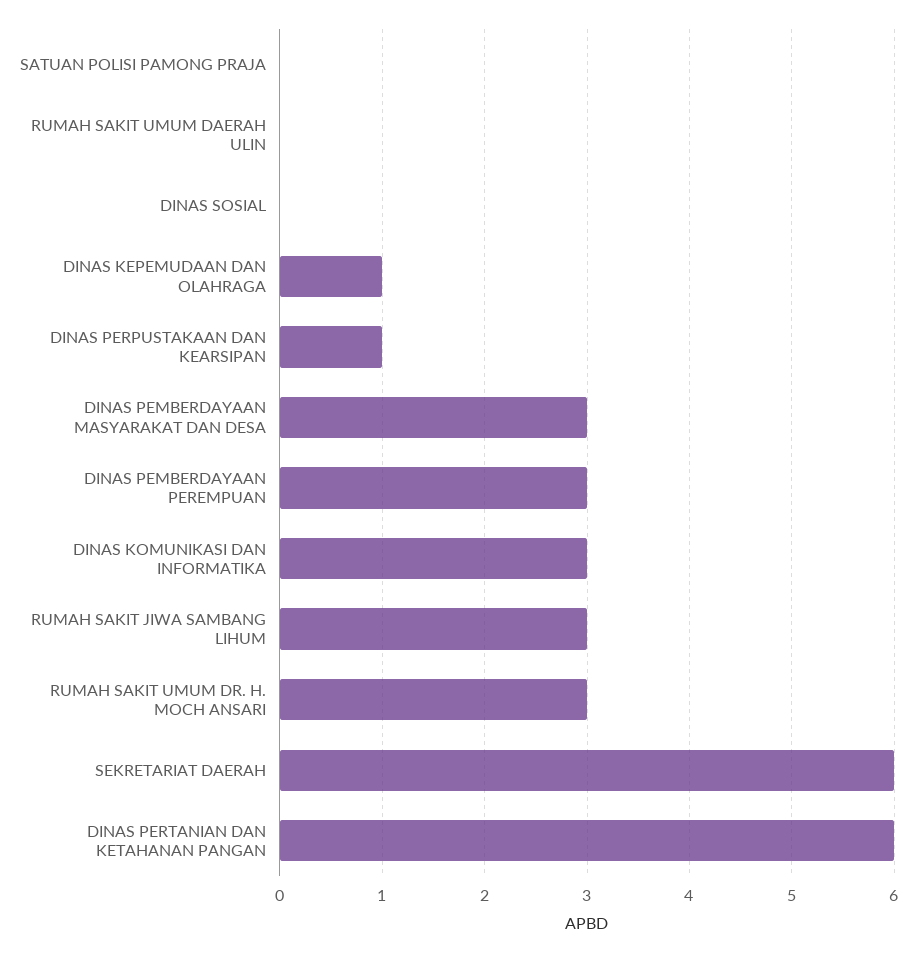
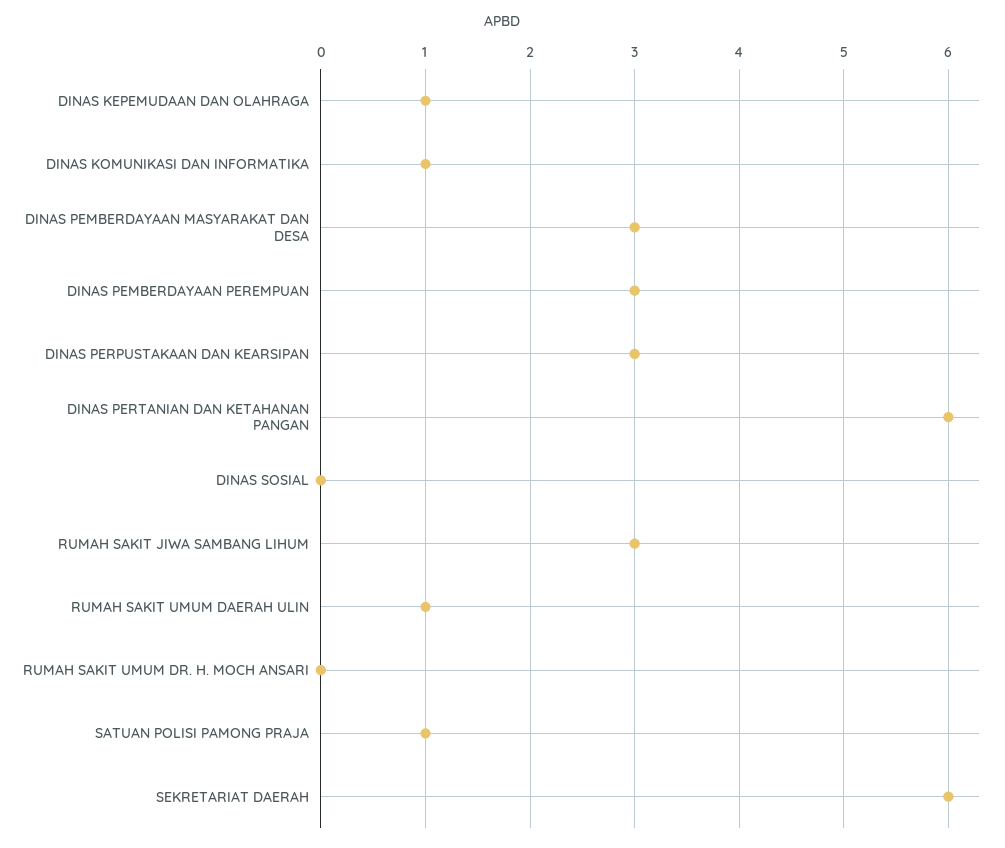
  {
-   "SATUAN POLISI PAMONG PRAJA": 0,
+   "SATUAN POLISI PAMONG PRAJA": 1,
-   "RUMAH SAKIT UMUM DAERAH ULIN": 0,
+   "RUMAH SAKIT UMUM DAERAH ULIN": 1,
    "DINAS SOSIAL": 0,
    "DINAS KEPEMUDAAN DAN OLAHRAGA": 1,
-   "DINAS PERPUSTAKAAN DAN KEARSIPAN": 1,
+   "DINAS PERPUSTAKAAN DAN KEARSIPAN": 3,
    "DINAS PEMBERDAYAAN MASYARAKAT DAN DESA": 3,
    "DINAS PEMBERDAYAAN PEREMPUAN": 3,
-   "DINAS KOMUNIKASI DAN INFORMATIKA": 3,
+   "DINAS KOMUNIKASI DAN INFORMATIKA": 1,
    "RUMAH SAKIT JIWA SAMBANG LIHUM": 3,
-   "RUMAH SAKIT UMUM DR. H. MOCH ANSARI": 3,
+   "RUMAH SAKIT UMUM DR. H. MOCH ANSARI": 0,
    "SEKRETARIAT DAERAH": 6,
    "DINAS PERTANIAN DAN KETAHANAN PANGAN": 6
  }

